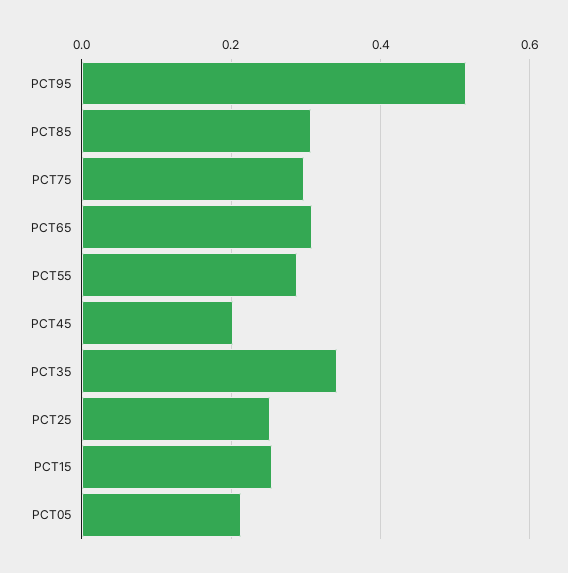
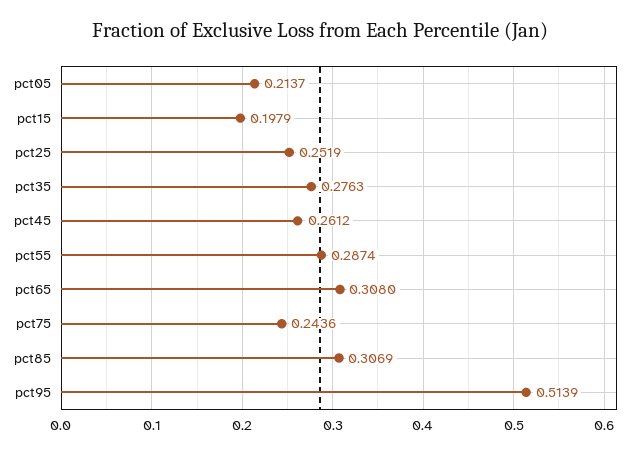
  {
    "PCT95": 0.5139,
    "PCT85": 0.3069,
-   "PCT75": 0.3,
+   "PCT75": 0.2436,
    "PCT65": 0.308,
    "PCT55": 0.2874,
-   "PCT45": 0.2,
+   "PCT45": 0.2612,
-   "PCT35": 0.34,
+   "PCT35": 0.2763,
    "PCT25": 0.2519,
-   "PCT15": 0.26,
+   "PCT15": 0.1979,
    "PCT05": 0.2137
  }

